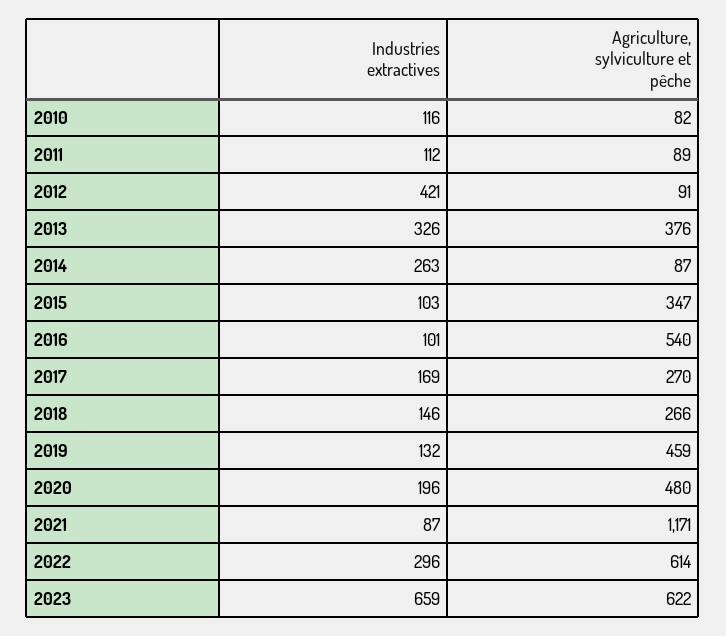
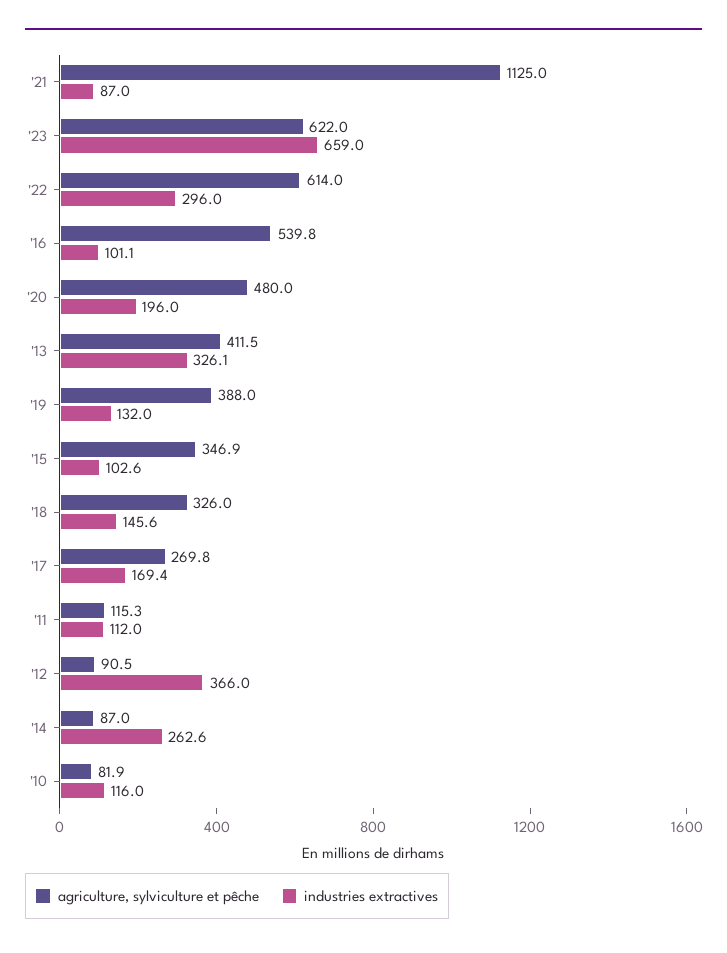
  {
    "Industries extractives": {
      "2010": 116,
      "2011": 112,
-     "2012": 421,
+     "2012": 366,
      "2013": 326.1,
      "2014": 262.6,
      "2015": 102.6,
      "2016": 101.1,
      "2017": 169.4,
      "2018": 145.6,
      "2019": 132,
      "2020": 196,
      "2021": 87,
      "2022": 296,
      "2023": 659
    },
    "Agriculture, sylviculture et pêche": {
      "2010": 81.9,
-     "2011": 89,
+     "2011": 115.3,
      "2012": 90.5,
-     "2013": 376,
+     "2013": 411.5,
      "2014": 87,
      "2015": 346.9,
      "2016": 539.8,
      "2017": 269.8,
-     "2018": 266,
+     "2018": 326,
-     "2019": 459,
+     "2019": 388,
      "2020": 480,
-     "2021": 1171,
+     "2021": 1125,
      "2022": 614,
      "2023": 622
    }
  }

